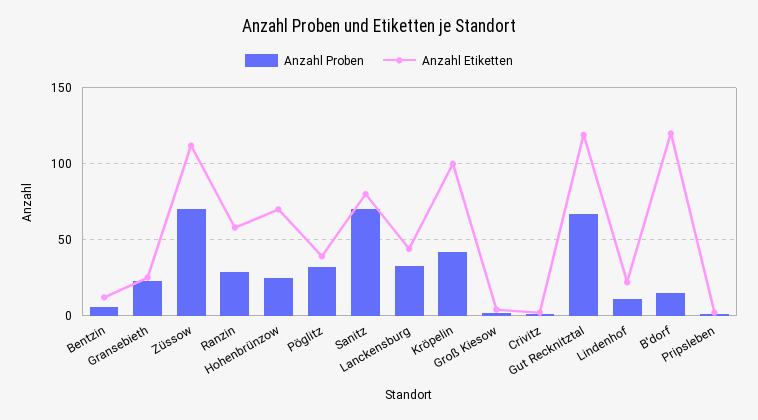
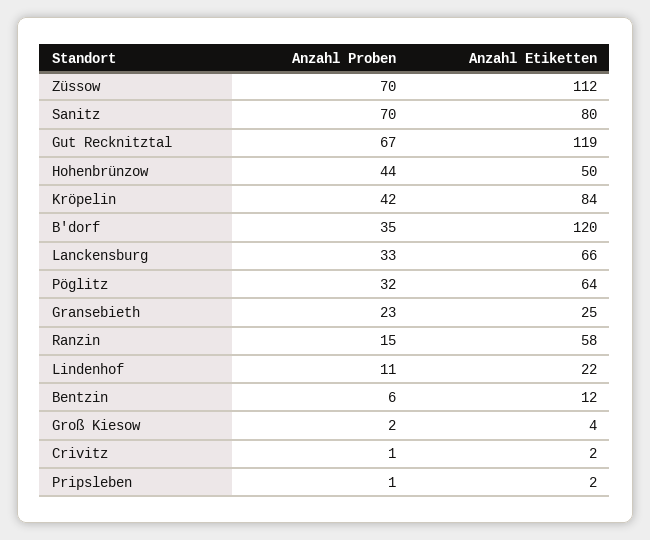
  {
    "Anzahl Proben": {
      "Bentzin": 6,
      "Gransebieth": 23,
      "Züssow": 70,
-     "Ranzin": 30,
+     "Ranzin": 15,
-     "Hohenbrünzow": 25,
+     "Hohenbrünzow": 44,
      "Pöglitz": 32,
      "Sanitz": 70,
      "Lanckensburg": 33,
      "Kröpelin": 42,
      "Groß Kiesow": 2,
      "Crivitz": 1,
      "Gut Recknitztal": 67,
      "Lindenhof": 11,
-     "B'dorf": 15,
+     "B'dorf": 35,
      "Pripsleben": 1
    },
    "Anzahl Etiketten": {
      "Bentzin": 12,
      "Gransebieth": 25,
      "Züssow": 112,
      "Ranzin": 58,
-     "Hohenbrünzow": 70,
+     "Hohenbrünzow": 50,
-     "Pöglitz": 40,
+     "Pöglitz": 64,
      "Sanitz": 80,
-     "Lanckensburg": 45,
+     "Lanckensburg": 66,
-     "Kröpelin": 100,
+     "Kröpelin": 84,
      "Groß Kiesow": 4,
      "Crivitz": 2,
      "Gut Recknitztal": 119,
      "Lindenhof": 22,
      "B'dorf": 120,
      "Pripsleben": 2
    }
  }

